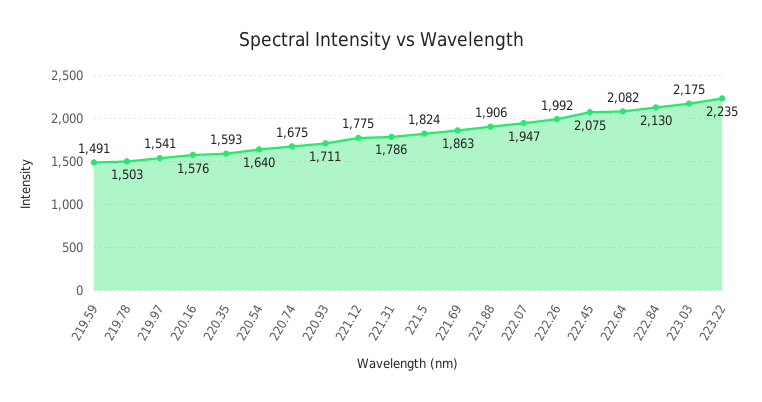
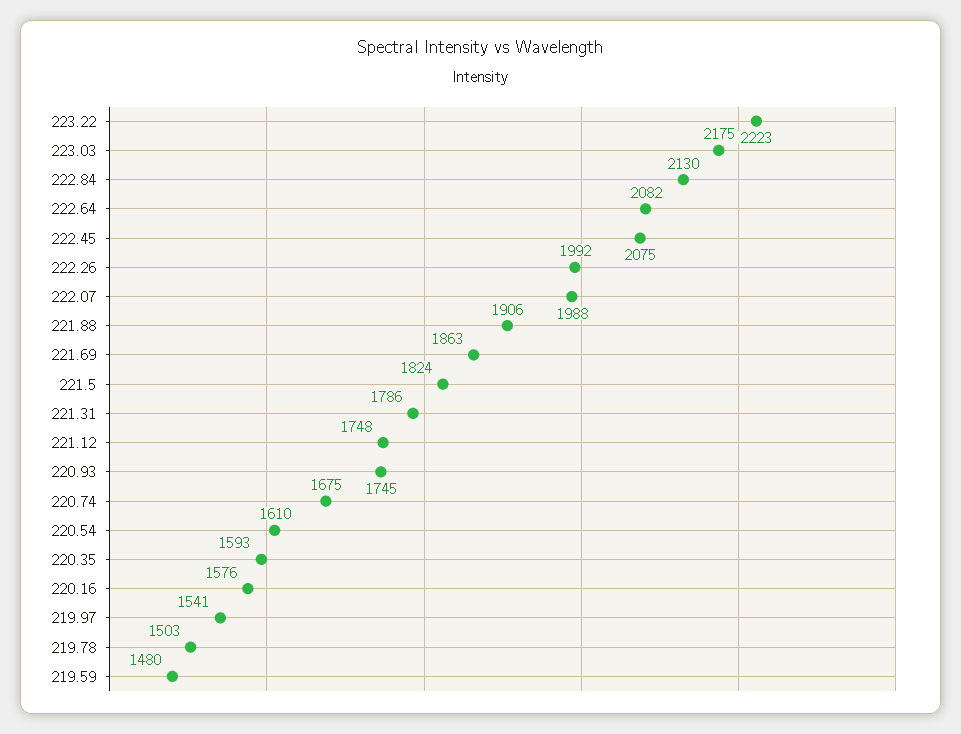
  {
-   "219.59": 1491,
+   "219.59": 1480,
    "219.78": 1503,
    "219.97": 1541,
    "220.16": 1576,
    "220.35": 1593,
-   "220.54": 1640,
+   "220.54": 1610,
    "220.74": 1675,
-   "220.93": 1711,
+   "220.93": 1745,
-   "221.12": 1775,
+   "221.12": 1748,
    "221.31": 1786,
    "221.5": 1824,
    "221.69": 1863,
    "221.88": 1906,
-   "222.07": 1947,
+   "222.07": 1988,
    "222.26": 1992,
    "222.45": 2075,
    "222.64": 2082,
    "222.84": 2130,
    "223.03": 2175,
-   "223.22": 2235
+   "223.22": 2223
  }

